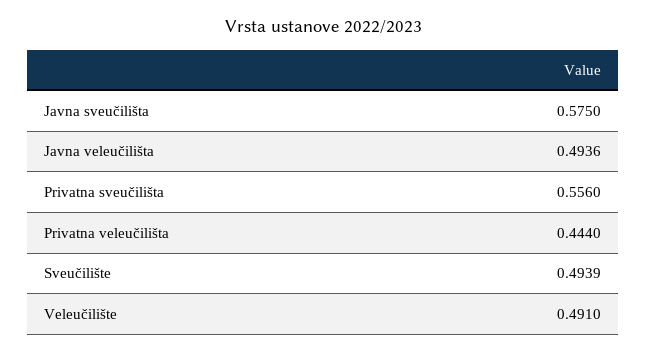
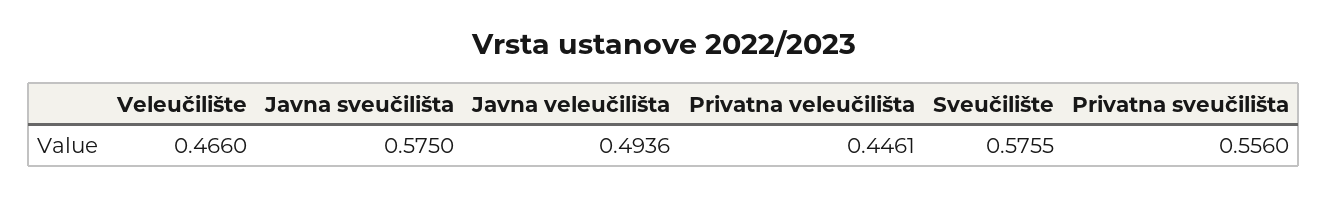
  {
    "Javna sveučilišta": 0.575,
    "Javna veleučilišta": 0.4936,
    "Privatna sveučilišta": 0.556,
-   "Privatna veleučilišta": 0.444,
+   "Privatna veleučilišta": 0.4461,
-   "Sveučilište": 0.4939,
+   "Sveučilište": 0.5755,
-   "Veleučilište": 0.491
+   "Veleučilište": 0.466
  }

